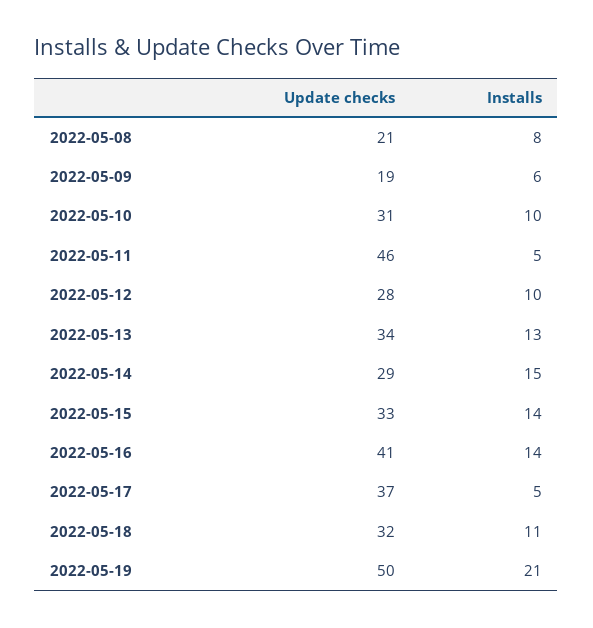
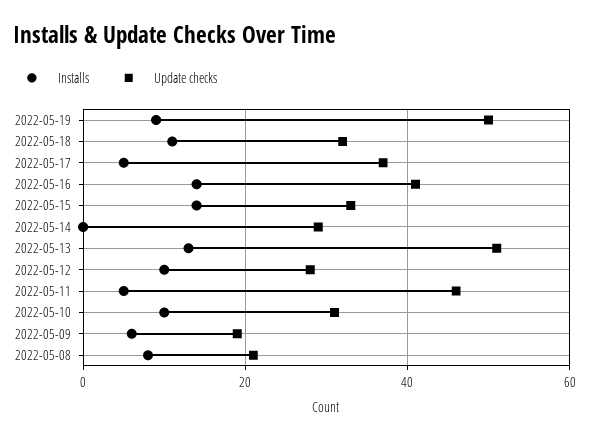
  {
    "Update checks": {
      "2022-05-08": 21,
      "2022-05-09": 19,
      "2022-05-10": 31,
      "2022-05-11": 46,
      "2022-05-12": 28,
-     "2022-05-13": 34,
+     "2022-05-13": 50,
      "2022-05-14": 29,
      "2022-05-15": 33,
      "2022-05-16": 41,
      "2022-05-17": 37,
      "2022-05-18": 32,
      "2022-05-19": 50
    },
    "Installs": {
      "2022-05-08": 8,
      "2022-05-09": 6,
      "2022-05-10": 10,
      "2022-05-11": 5,
      "2022-05-12": 10,
      "2022-05-13": 13,
-     "2022-05-14": 15,
+     "2022-05-14": 0,
      "2022-05-15": 14,
      "2022-05-16": 14,
      "2022-05-17": 5,
      "2022-05-18": 11,
-     "2022-05-19": 21
+     "2022-05-19": 10
    }
  }

